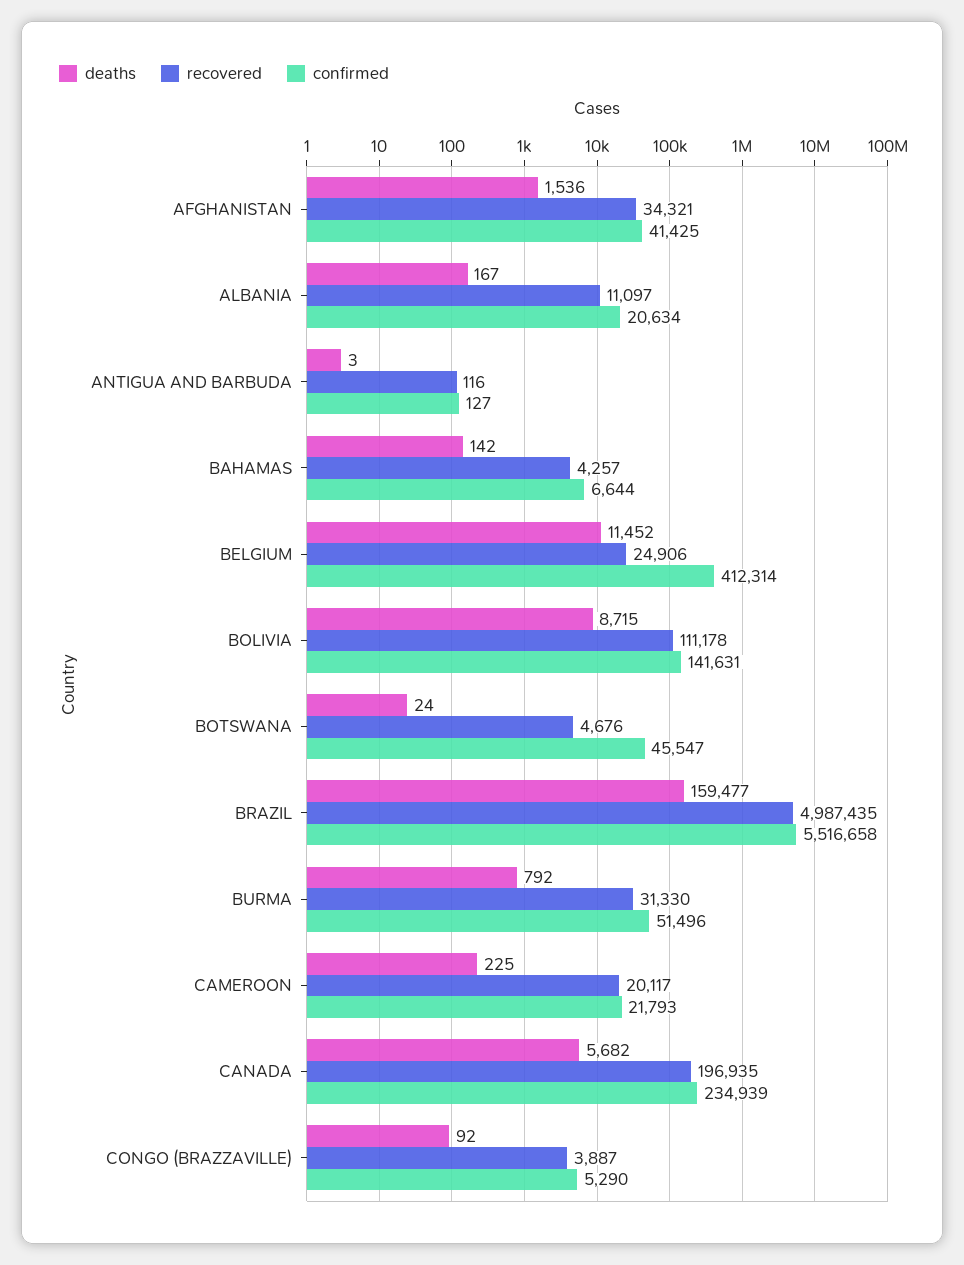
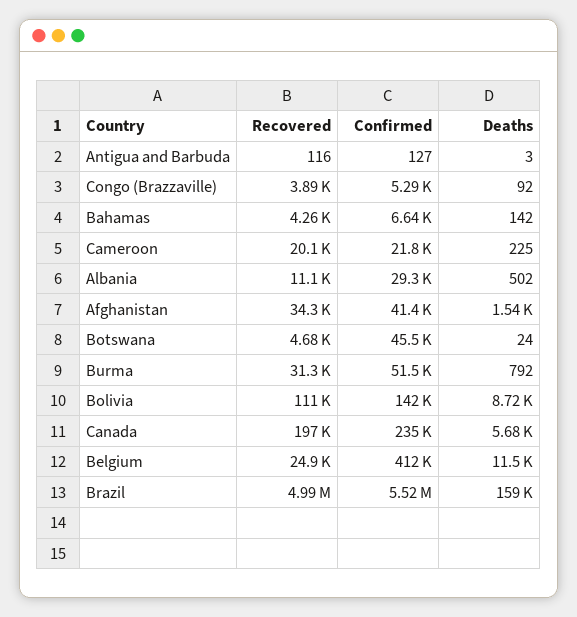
  {
    "deaths": {
      "AFGHANISTAN": 1536,
-     "ALBANIA": 167,
+     "ALBANIA": 502,
      "ANTIGUA AND BARBUDA": 3,
      "BAHAMAS": 142,
      "BELGIUM": 11452,
      "BOLIVIA": 8715,
      "BOTSWANA": 24,
      "BRAZIL": 159477,
      "BURMA": 792,
      "CAMEROON": 225,
      "CANADA": 5682,
      "CONGO (BRAZZAVILLE)": 92
    },
    "recovered": {
      "AFGHANISTAN": 34321,
      "ALBANIA": 11097,
      "ANTIGUA AND BARBUDA": 116,
      "BAHAMAS": 4257,
      "BELGIUM": 24906,
      "BOLIVIA": 111178,
      "BOTSWANA": 4676,
      "BRAZIL": 4987435,
      "BURMA": 31330,
      "CAMEROON": 20117,
      "CANADA": 196935,
      "CONGO (BRAZZAVILLE)": 3887
    },
    "confirmed": {
      "AFGHANISTAN": 41425,
-     "ALBANIA": 20634,
+     "ALBANIA": 29300,
      "ANTIGUA AND BARBUDA": 127,
      "BAHAMAS": 6644,
      "BELGIUM": 412314,
      "BOLIVIA": 141631,
      "BOTSWANA": 45547,
      "BRAZIL": 5516658,
      "BURMA": 51496,
      "CAMEROON": 21793,
      "CANADA": 234939,
      "CONGO (BRAZZAVILLE)": 5290
    }
  }

